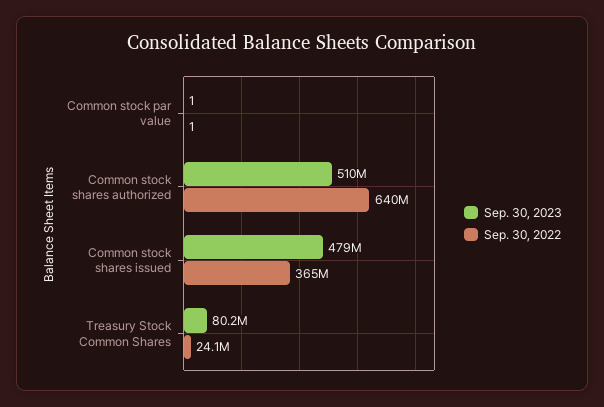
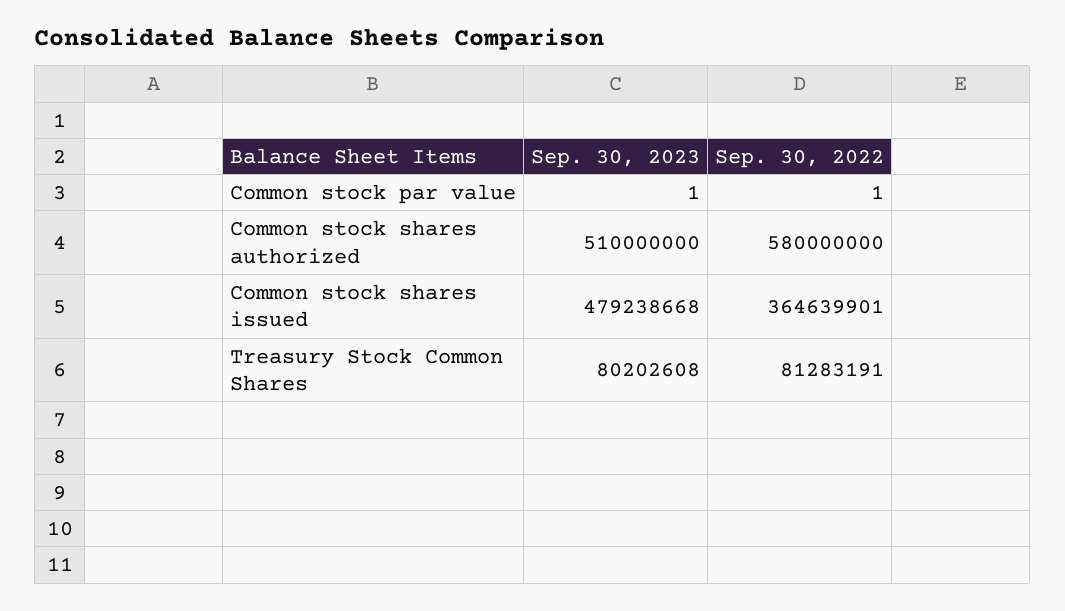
  {
    "Sep. 30, 2023": {
      "Common stock par value": 1,
      "Common stock shares authorized": 510000000,
      "Common stock shares issued": 479238668,
      "Treasury Stock Common Shares": 80202608
    },
    "Sep. 30, 2022": {
      "Common stock par value": 1,
-     "Common stock shares authorized": 640000000,
+     "Common stock shares authorized": 580000000,
      "Common stock shares issued": 364639901,
-     "Treasury Stock Common Shares": 24100000
+     "Treasury Stock Common Shares": 81283191
    }
  }

